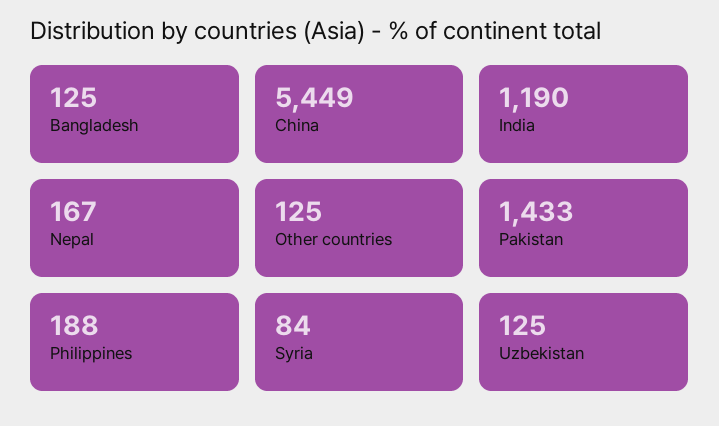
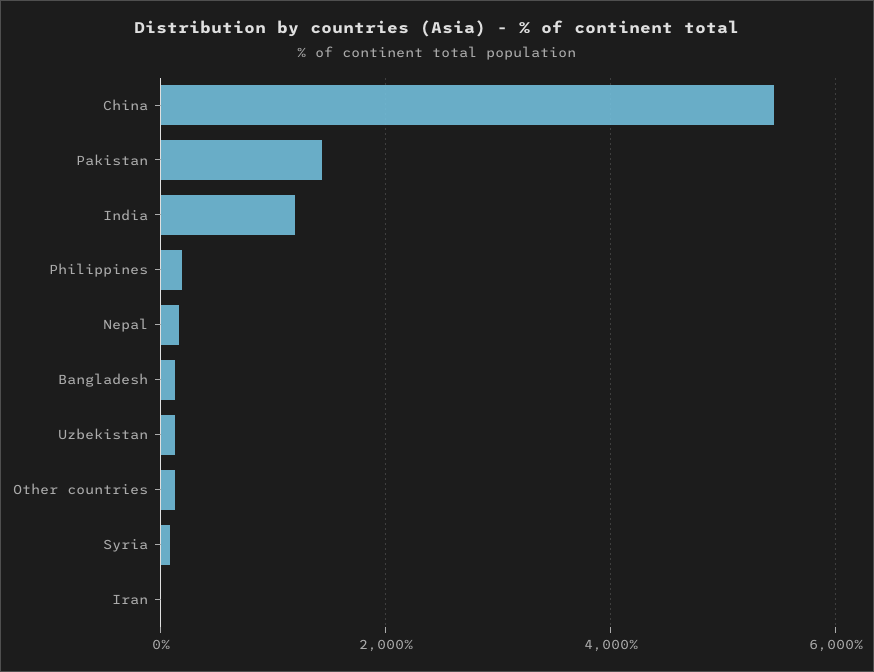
  {
    "Bangladesh": 125,
    "China": 5449,
    "India": 1190,
    "Nepal": 167,
    "Other countries": 125,
    "Pakistan": 1433,
    "Philippines": 188,
    "Syria": 84,
-   "Uzbekistan": 125
+   "Uzbekistan": 125,
+   "Iran": 0
  }

